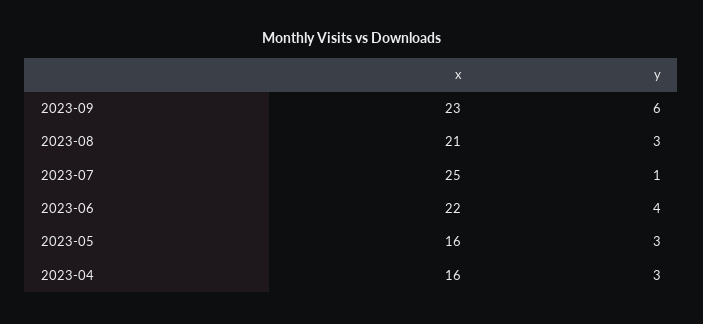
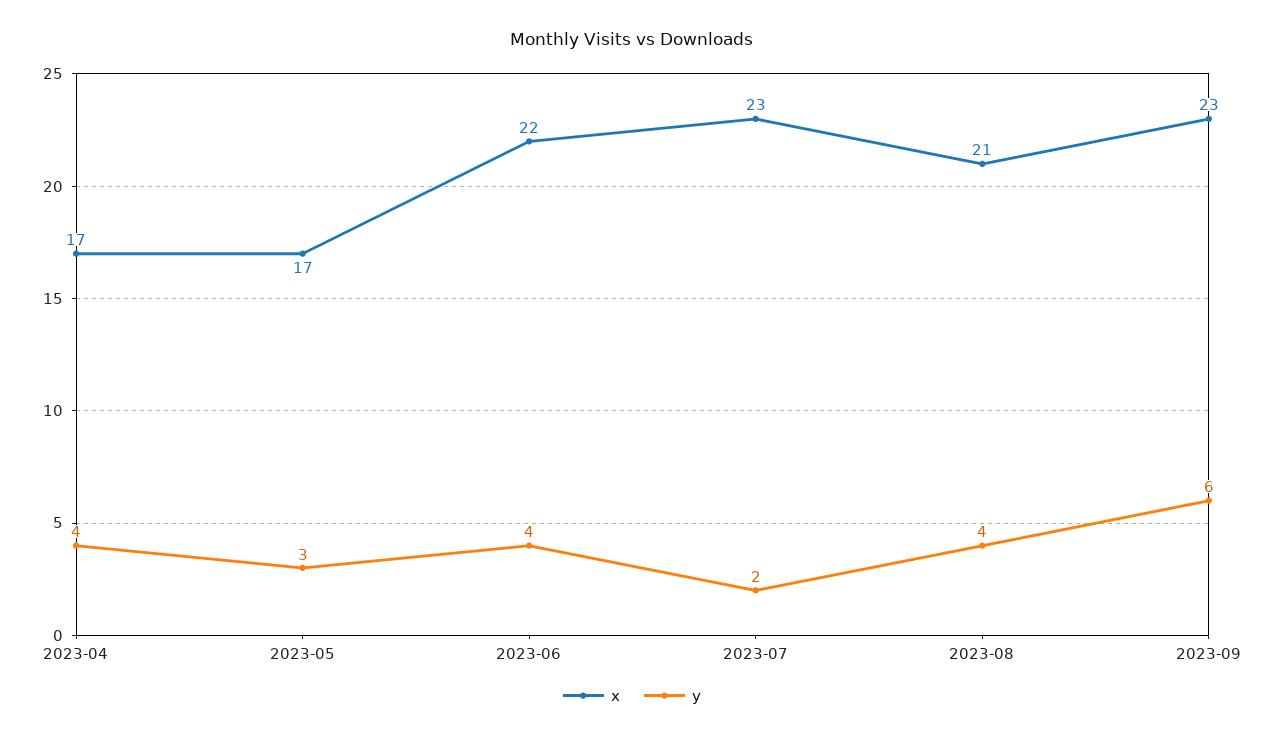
  {
    "x": {
      "2023-09": 23,
      "2023-08": 21,
-     "2023-07": 25,
+     "2023-07": 23,
      "2023-06": 22,
-     "2023-05": 16,
+     "2023-05": 17,
-     "2023-04": 16
+     "2023-04": 17
    },
    "y": {
      "2023-09": 6,
-     "2023-08": 3,
+     "2023-08": 4,
-     "2023-07": 1,
+     "2023-07": 2,
      "2023-06": 4,
      "2023-05": 3,
-     "2023-04": 3
+     "2023-04": 4
    }
  }

